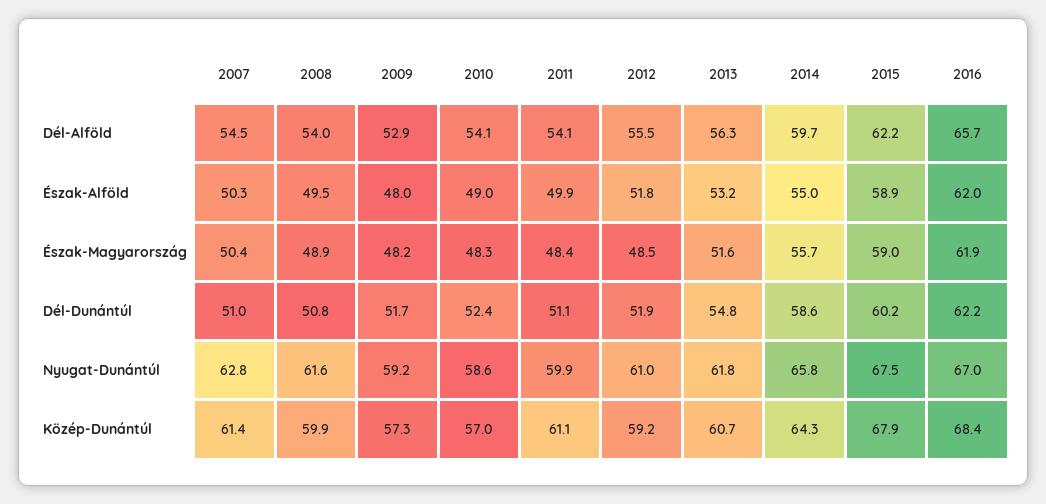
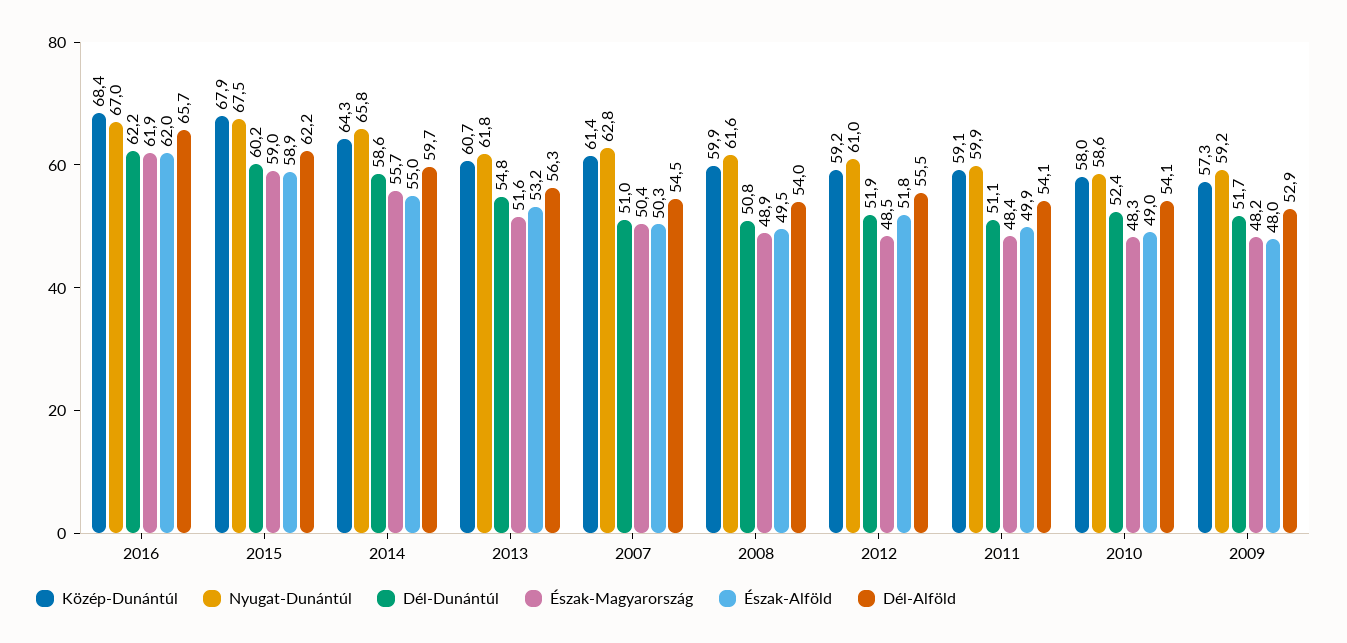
  {
    "Dél-Alföld": {
      "2007": 54.5,
      "2008": 54,
      "2009": 52.9,
      "2010": 54.1,
      "2011": 54.1,
      "2012": 55.5,
      "2013": 56.3,
      "2014": 59.7,
      "2015": 62.2,
      "2016": 65.7
    },
    "Észak-Alföld": {
      "2007": 50.3,
      "2008": 49.5,
      "2009": 48,
      "2010": 49,
      "2011": 49.9,
      "2012": 51.8,
      "2013": 53.2,
      "2014": 55,
      "2015": 58.9,
      "2016": 62
    },
    "Észak-Magyarország": {
      "2007": 50.4,
      "2008": 48.9,
      "2009": 48.2,
      "2010": 48.3,
      "2011": 48.4,
      "2012": 48.5,
      "2013": 51.6,
      "2014": 55.7,
      "2015": 59,
      "2016": 61.9
    },
    "Dél-Dunántúl": {
      "2007": 51,
      "2008": 50.8,
      "2009": 51.7,
      "2010": 52.4,
      "2011": 51.1,
      "2012": 51.9,
      "2013": 54.8,
      "2014": 58.6,
      "2015": 60.2,
      "2016": 62.2
    },
    "Nyugat-Dunántúl": {
      "2007": 62.8,
      "2008": 61.6,
      "2009": 59.2,
      "2010": 58.6,
      "2011": 59.9,
      "2012": 61,
      "2013": 61.8,
      "2014": 65.8,
      "2015": 67.5,
      "2016": 67
    },
    "Közép-Dunántúl": {
      "2007": 61.4,
      "2008": 59.9,
      "2009": 57.3,
-     "2010": 57,
+     "2010": 58,
-     "2011": 61.1,
+     "2011": 59.1,
      "2012": 59.2,
      "2013": 60.7,
      "2014": 64.3,
      "2015": 67.9,
      "2016": 68.4
    }
  }

